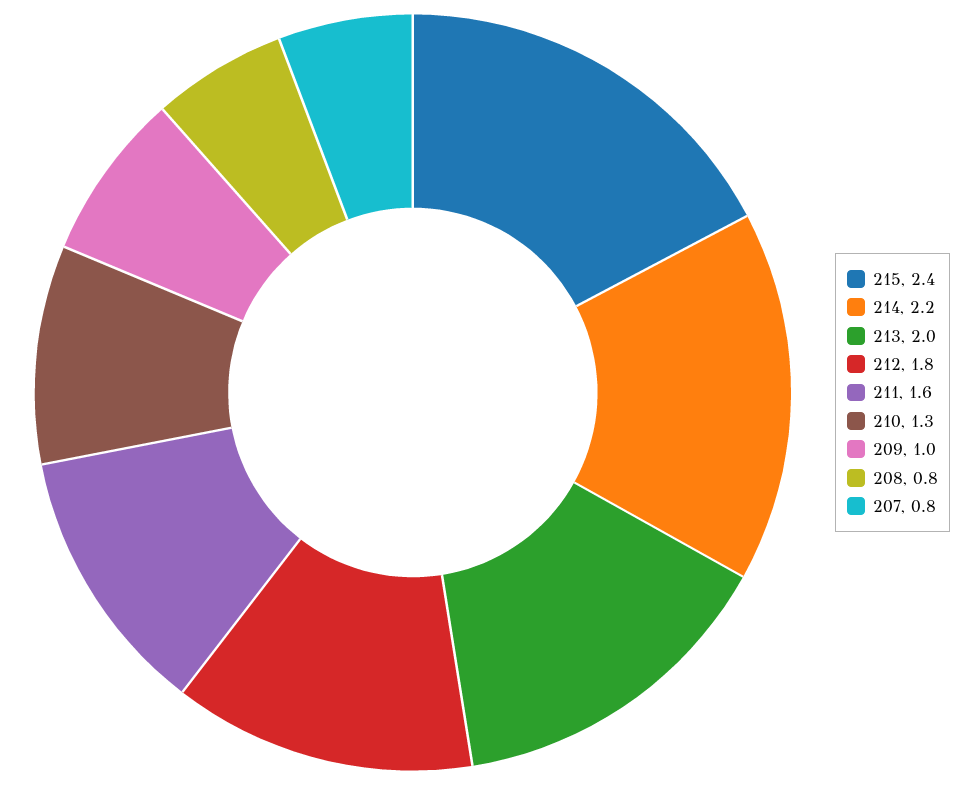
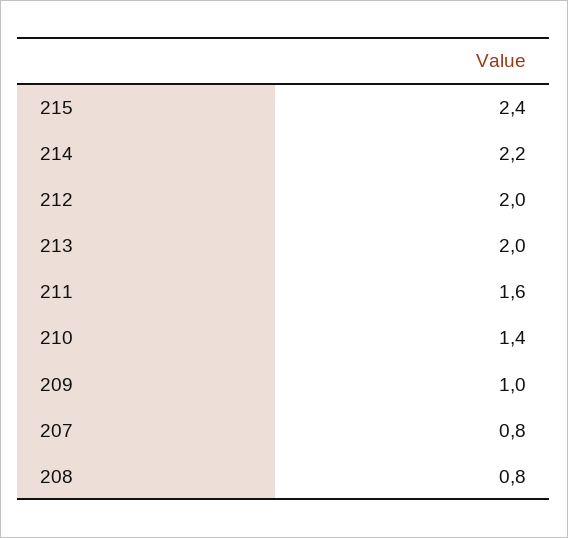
  {
    "215": 2.4,
    "214": 2.2,
    "213": 2,
-   "212": 1.8,
+   "212": 2,
    "211": 1.6,
-   "210": 1.3,
+   "210": 1.4,
    "209": 1,
    "208": 0.8,
    "207": 0.8
  }

